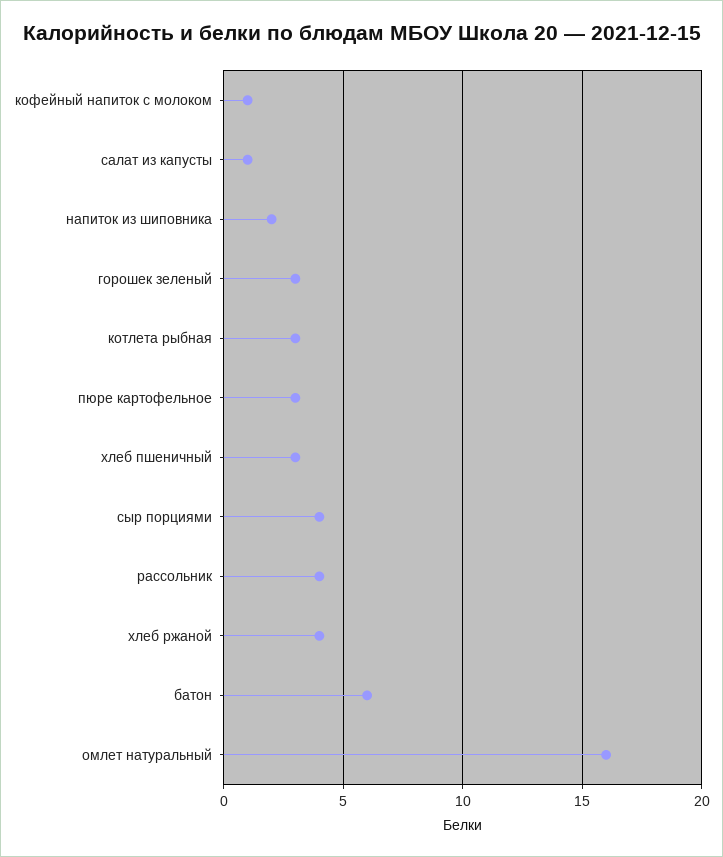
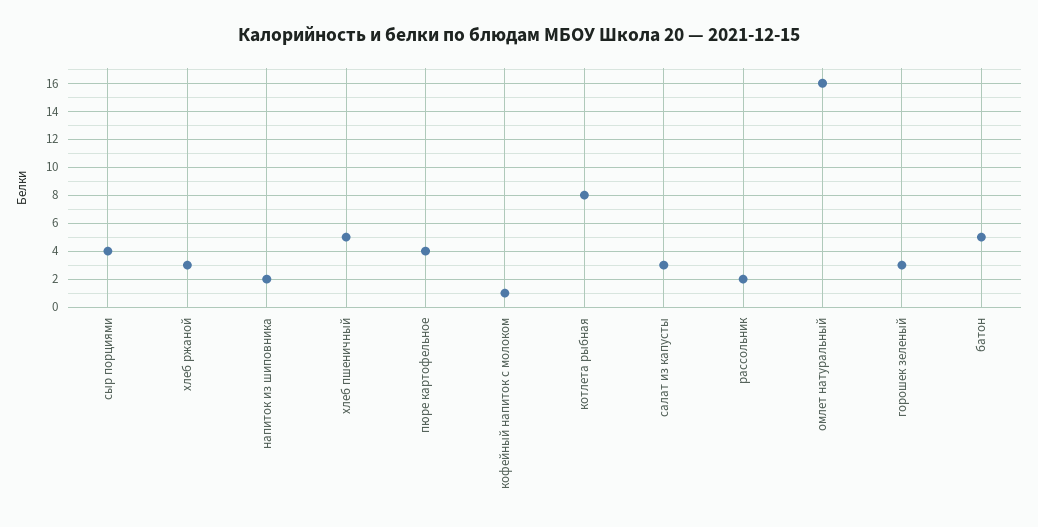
  {
    "кофейный напиток с молоком": 1,
-   "салат из капусты": 1,
+   "салат из капусты": 3,
    "напиток из шиповника": 2,
    "горошек зеленый": 3,
-   "котлета рыбная": 3,
+   "котлета рыбная": 8,
-   "пюре картофельное": 3,
+   "пюре картофельное": 4,
-   "хлеб пшеничный": 3,
+   "хлеб пшеничный": 5,
    "сыр порциями": 4,
-   "рассольник": 4,
+   "рассольник": 2,
-   "хлеб ржаной": 4,
+   "хлеб ржаной": 3,
-   "батон": 6,
+   "батон": 5,
    "омлет натуральный": 16
  }

